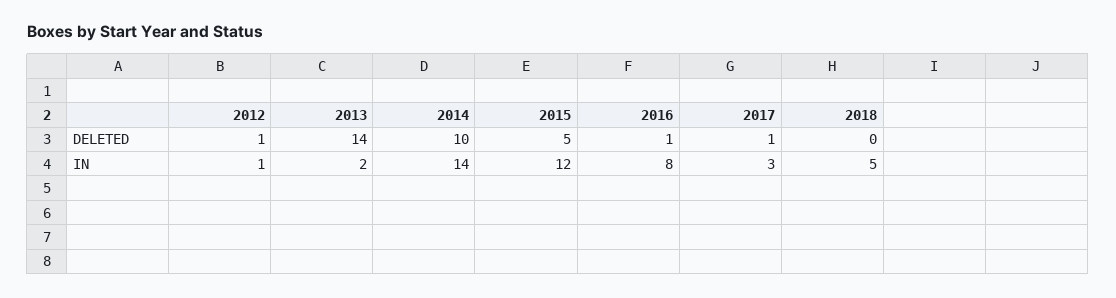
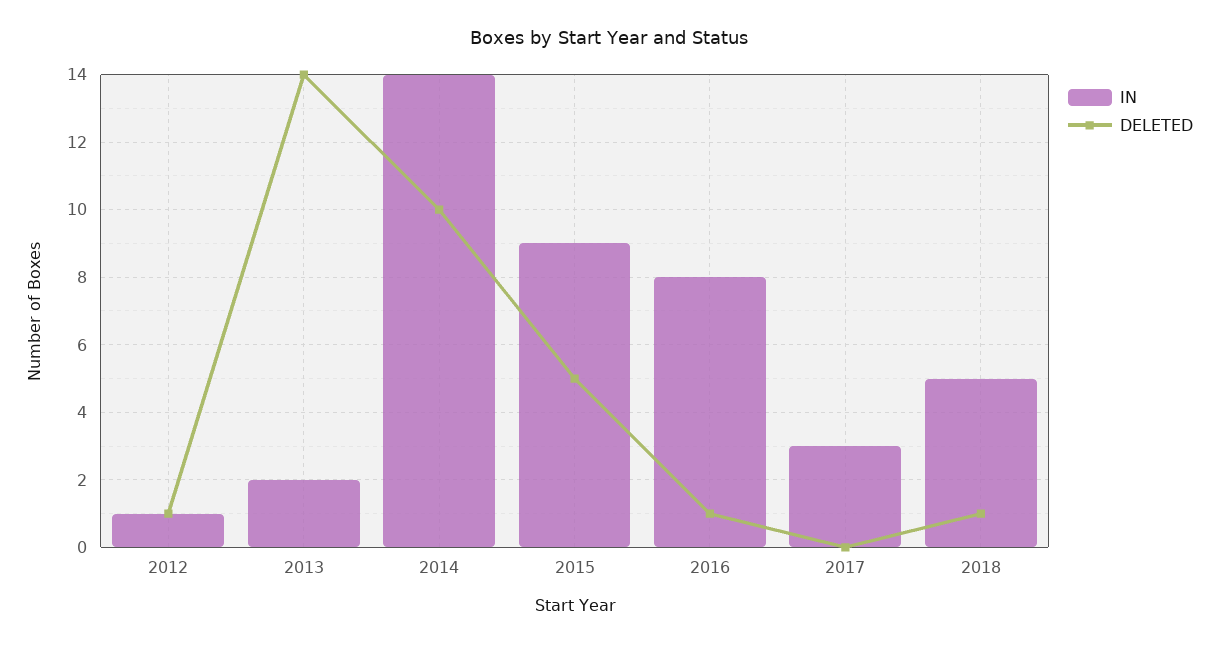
  {
    "DELETED": {
      "2012": 1,
      "2013": 14,
      "2014": 10,
      "2015": 5,
      "2016": 1,
-     "2017": 1,
+     "2017": 0,
-     "2018": 0
+     "2018": 1
    },
    "IN": {
      "2012": 1,
      "2013": 2,
      "2014": 14,
-     "2015": 12,
+     "2015": 9,
      "2016": 8,
      "2017": 3,
      "2018": 5
    }
  }

